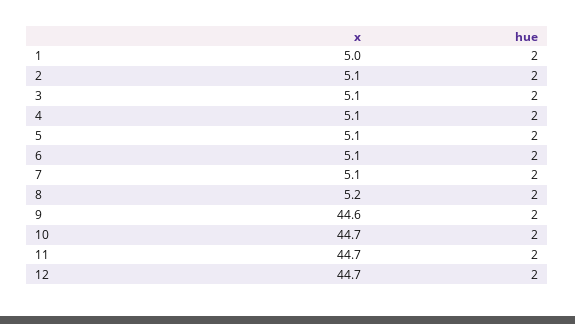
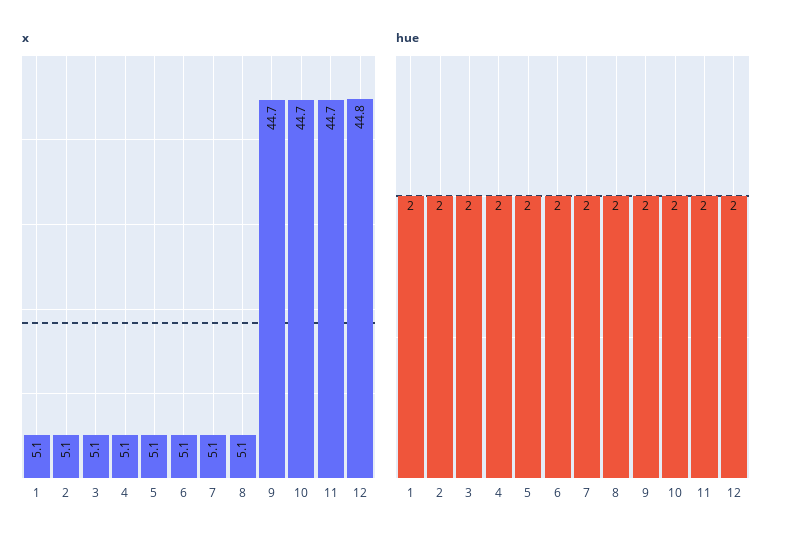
  {
    "x": {
-     "1": 5,
+     "1": 5.1,
      "2": 5.1,
      "3": 5.1,
      "4": 5.1,
      "5": 5.1,
      "6": 5.1,
      "7": 5.1,
-     "8": 5.2,
+     "8": 5.1,
-     "9": 44.6,
+     "9": 44.7,
      "10": 44.7,
      "11": 44.7,
-     "12": 44.7
+     "12": 44.8
    },
    "hue": {
      "1": 2,
      "2": 2,
      "3": 2,
      "4": 2,
      "5": 2,
      "6": 2,
      "7": 2,
      "8": 2,
      "9": 2,
      "10": 2,
      "11": 2,
      "12": 2
    }
  }

